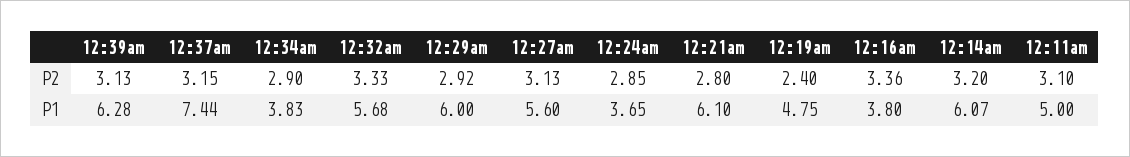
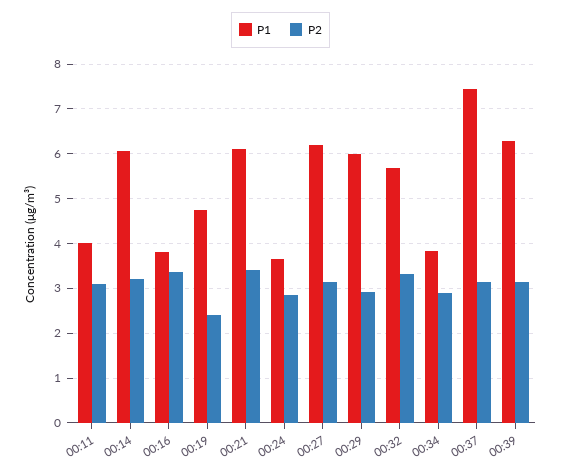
  {
    "P2": {
      "12:39am": 3.13,
      "12:37am": 3.15,
      "12:34am": 2.9,
      "12:32am": 3.33,
      "12:29am": 2.92,
      "12:27am": 3.13,
      "12:24am": 2.85,
-     "12:21am": 2.8,
+     "12:21am": 3.4,
      "12:19am": 2.4,
      "12:16am": 3.36,
      "12:14am": 3.2,
      "12:11am": 3.1
    },
    "P1": {
      "12:39am": 6.28,
      "12:37am": 7.44,
      "12:34am": 3.83,
      "12:32am": 5.68,
      "12:29am": 6,
-     "12:27am": 5.6,
+     "12:27am": 6.2,
      "12:24am": 3.65,
      "12:21am": 6.1,
      "12:19am": 4.75,
      "12:16am": 3.8,
      "12:14am": 6.07,
-     "12:11am": 5
+     "12:11am": 4
    }
  }

